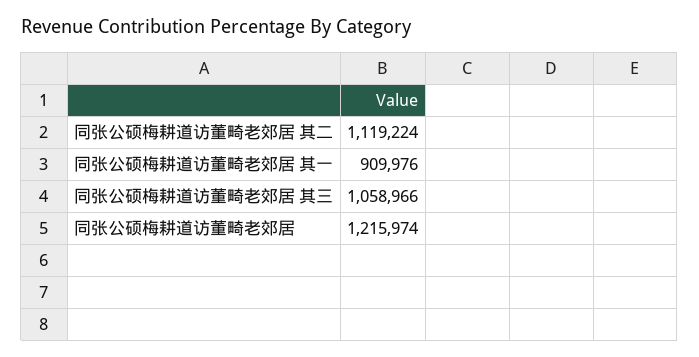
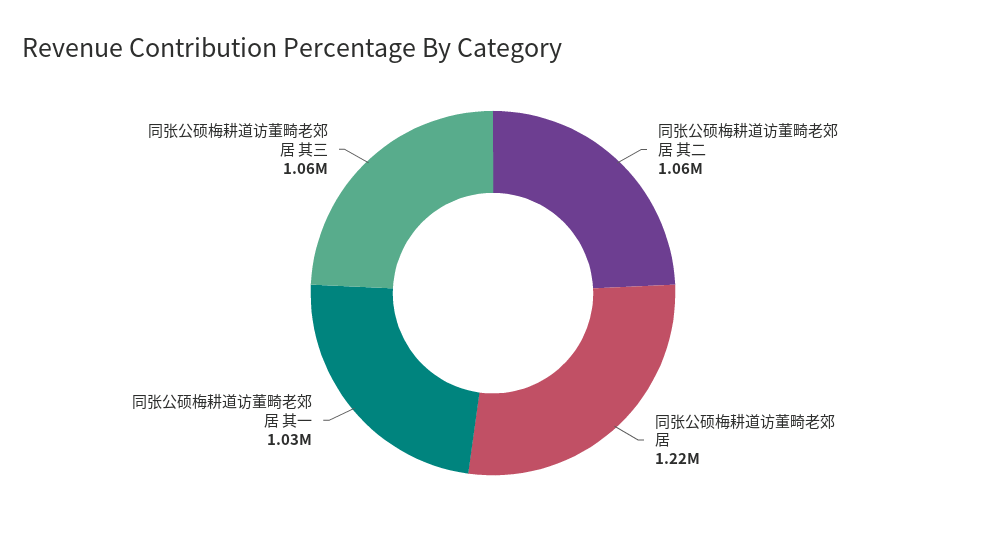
  {
-   "同张公硕梅耕道访董畸老郊居 其二": 1119224,
+   "同张公硕梅耕道访董畸老郊居 其二": 1060000,
-   "同张公硕梅耕道访董畸老郊居 其一": 909976,
+   "同张公硕梅耕道访董畸老郊居 其一": 1030000,
    "同张公硕梅耕道访董畸老郊居 其三": 1058966,
    "同张公硕梅耕道访董畸老郊居": 1215974
  }

